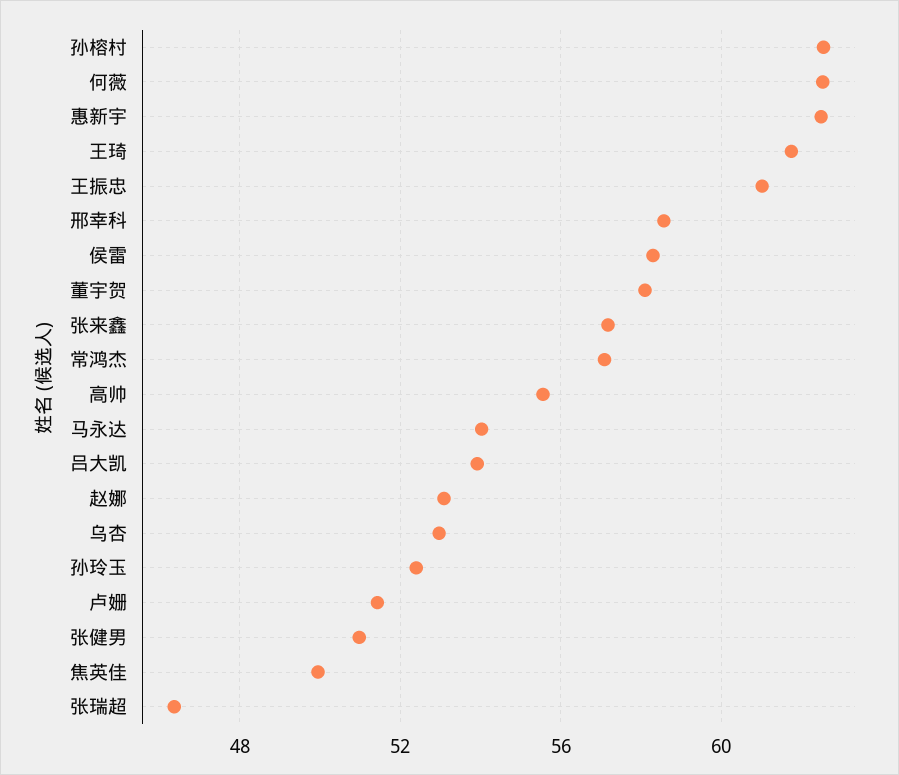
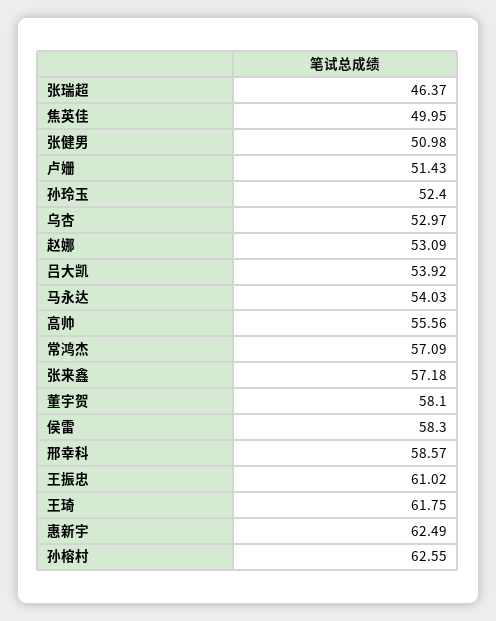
  {
    "孙榕村": 62.55,
-   "何薇": 62.5,
    "惠新宇": 62.49,
    "王琦": 61.75,
    "王振忠": 61.02,
    "邢幸科": 58.57,
    "侯雷": 58.3,
    "董宇贺": 58.1,
    "张来鑫": 57.18,
    "常鸿杰": 57.09,
    "高帅": 55.56,
    "马永达": 54.03,
    "吕大凯": 53.92,
    "赵娜": 53.09,
    "乌杏": 52.97,
    "孙玲玉": 52.4,
    "卢姗": 51.43,
    "张健男": 50.98,
    "焦英佳": 49.95,
    "张瑞超": 46.37
  }

